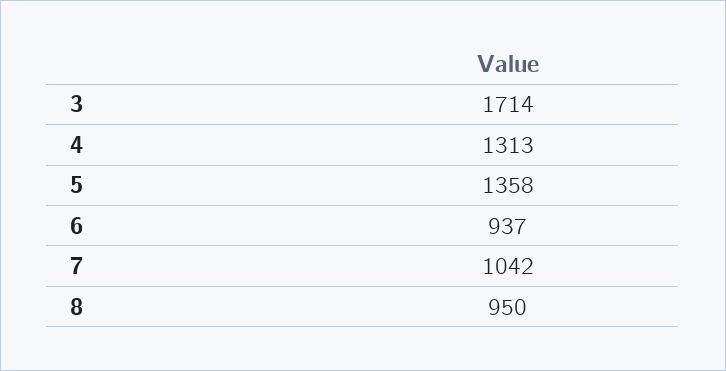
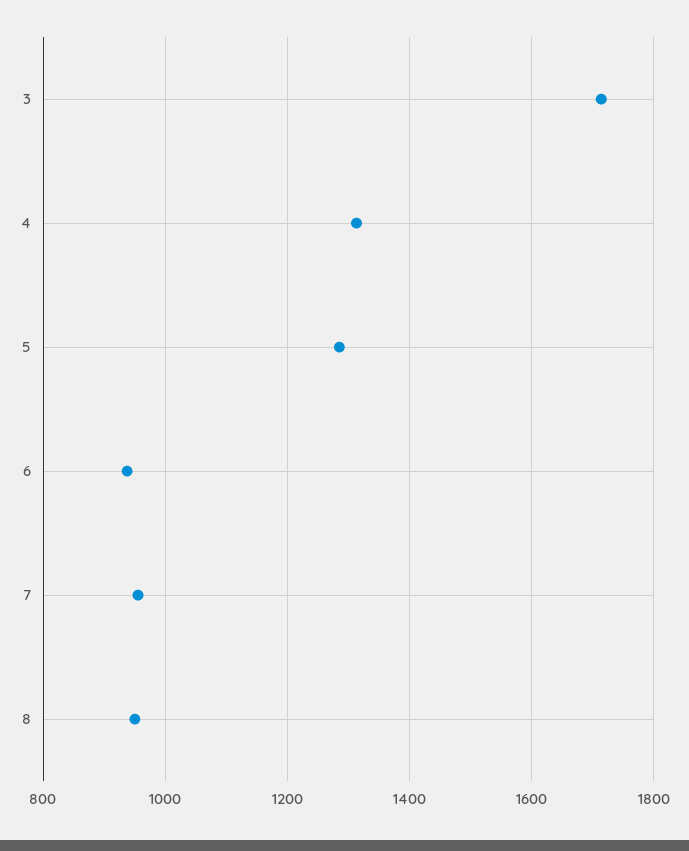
  {
    "3": 1714,
    "4": 1313,
-   "5": 1358,
+   "5": 1280,
    "6": 937,
-   "7": 1042,
+   "7": 960,
    "8": 950
  }

